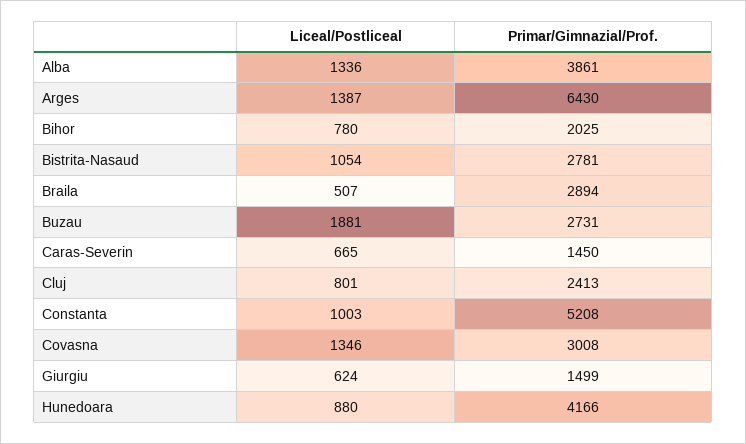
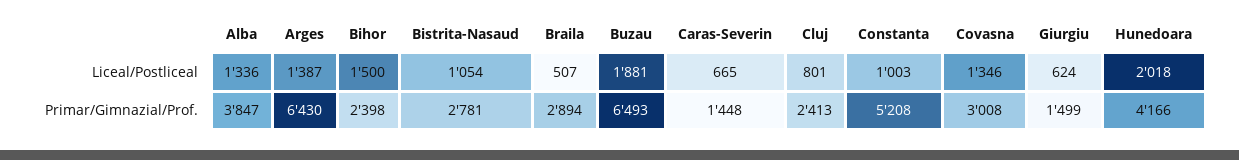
  {
    "Liceal/Postliceal": {
      "Alba": 1336,
      "Arges": 1387,
-     "Bihor": 780,
+     "Bihor": 1500,
      "Bistrita-Nasaud": 1054,
      "Braila": 507,
      "Buzau": 1881,
      "Caras-Severin": 665,
      "Cluj": 801,
      "Constanta": 1003,
      "Covasna": 1346,
      "Giurgiu": 624,
-     "Hunedoara": 880
+     "Hunedoara": 2018
    },
    "Primar/Gimnazial/Prof.": {
-     "Alba": 3861,
+     "Alba": 3847,
      "Arges": 6430,
-     "Bihor": 2025,
+     "Bihor": 2398,
      "Bistrita-Nasaud": 2781,
      "Braila": 2894,
-     "Buzau": 2731,
+     "Buzau": 6493,
-     "Caras-Severin": 1450,
+     "Caras-Severin": 1448,
      "Cluj": 2413,
      "Constanta": 5208,
      "Covasna": 3008,
      "Giurgiu": 1499,
      "Hunedoara": 4166
    }
  }

